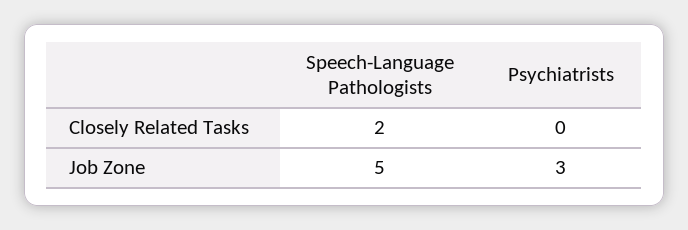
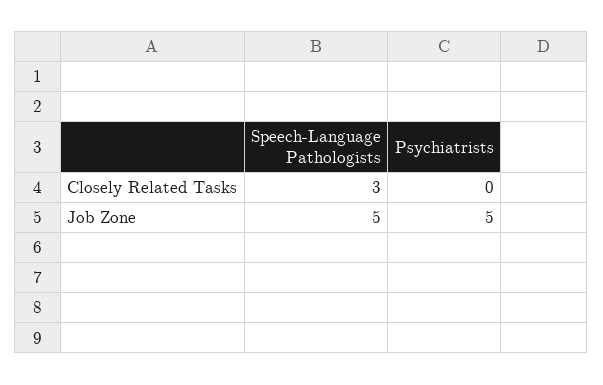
  {
    "Speech-Language Pathologists": {
-     "Closely Related Tasks": 2,
+     "Closely Related Tasks": 3,
      "Job Zone": 5
    },
    "Psychiatrists": {
      "Closely Related Tasks": 0,
-     "Job Zone": 3
+     "Job Zone": 5
    }
  }

